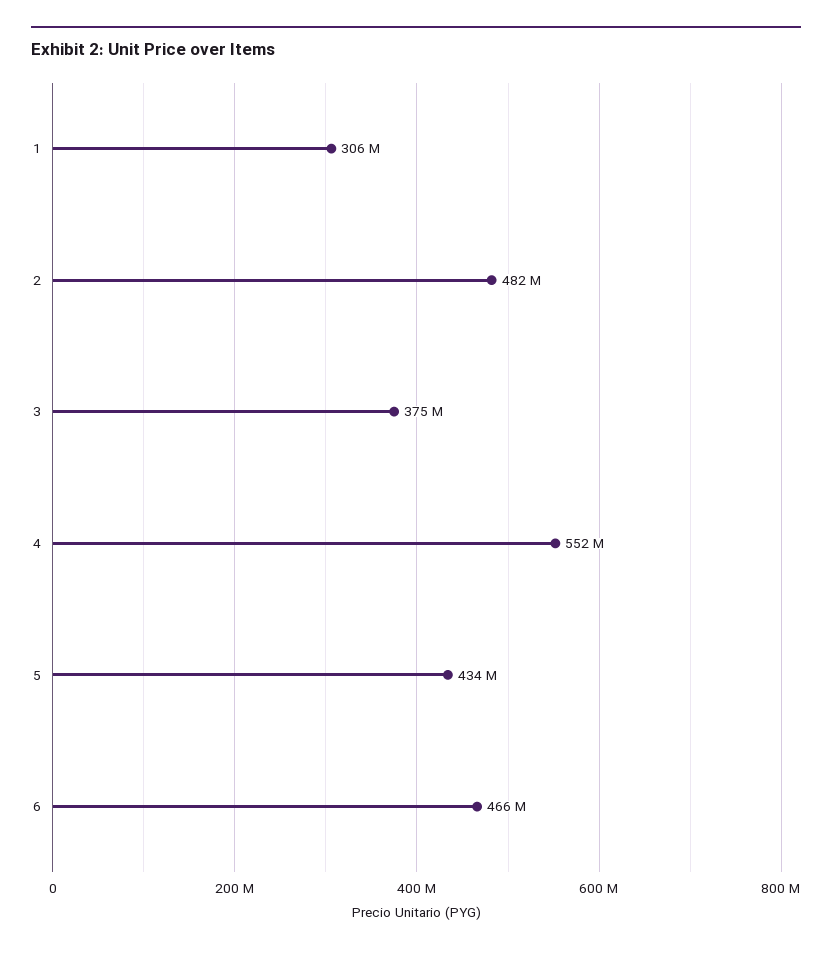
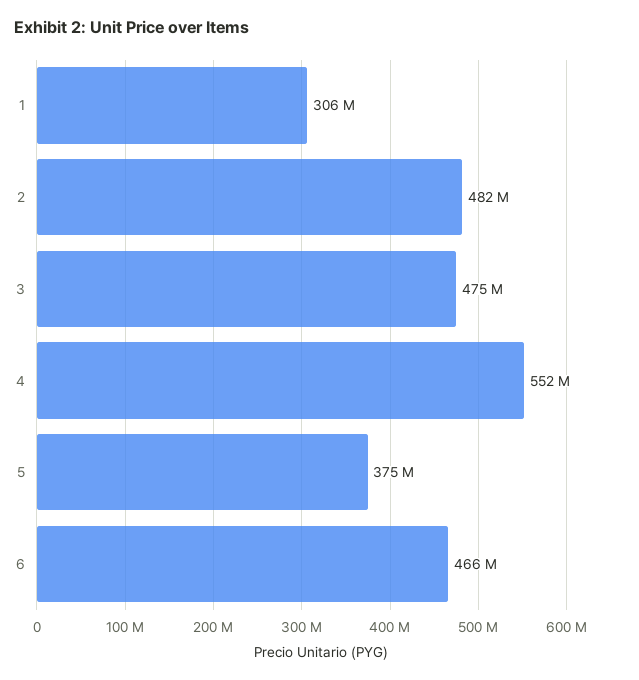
  {
    "1": 306000000,
    "2": 482000000,
-   "3": 375000000,
+   "3": 475000000,
    "4": 552000000,
-   "5": 434000000,
+   "5": 375000000,
    "6": 466000000
  }

